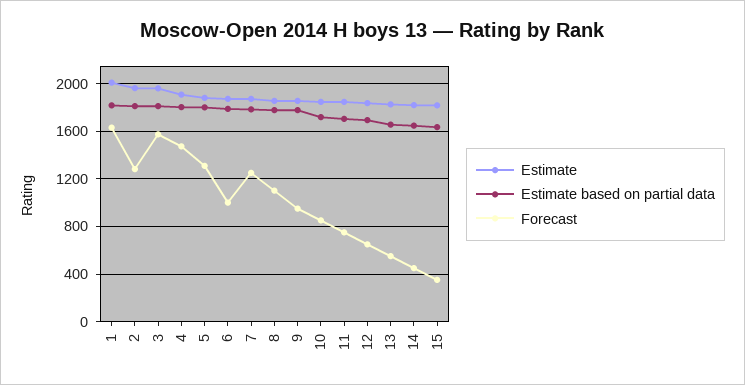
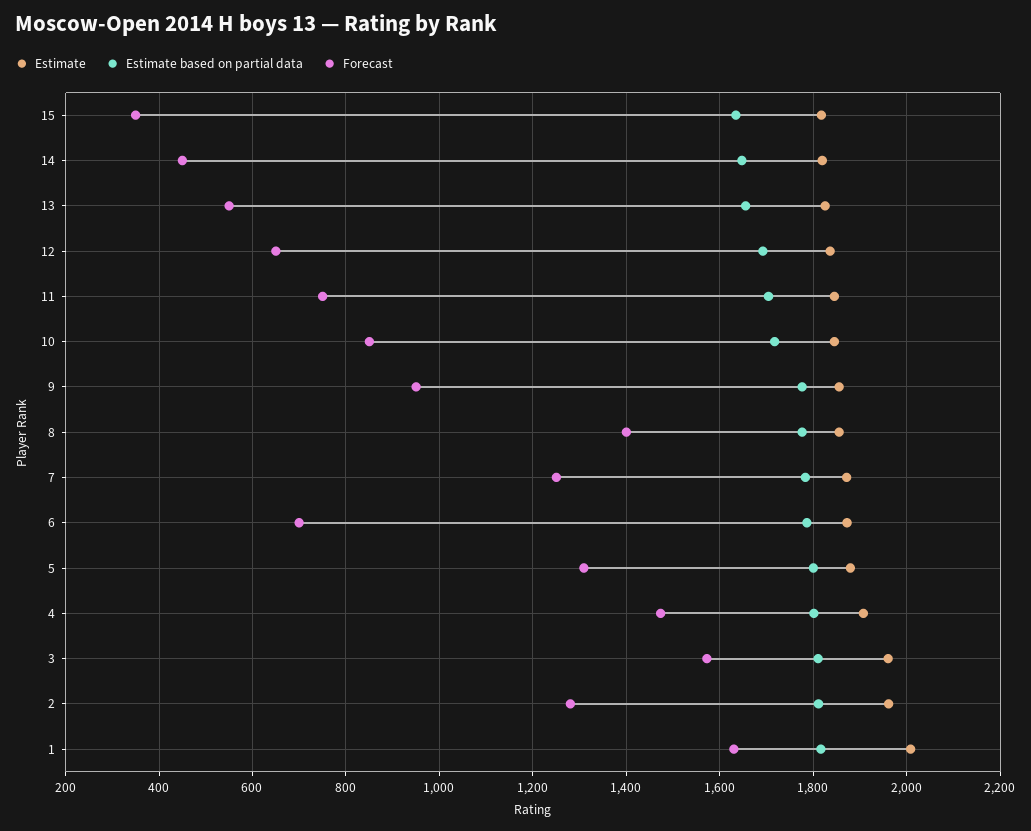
  {
    "Estimate": {
      "1": 2000,
      "2": 1960,
      "3": 1960,
      "4": 1900,
      "5": 1880,
      "6": 1880,
      "7": 1880,
      "8": 1860,
      "9": 1860,
      "10": 1840,
      "11": 1840,
      "12": 1840,
      "13": 1820,
      "14": 1820,
      "15": 1820
    },
    "Estimate based on partial data": {
      "1": 1820,
      "2": 1820,
      "3": 1820,
      "4": 1800,
      "5": 1800,
      "6": 1780,
      "7": 1780,
      "8": 1780,
      "9": 1780,
      "10": 1720,
      "11": 1700,
      "12": 1700,
      "13": 1660,
      "14": 1640,
      "15": 1640
    },
    "Forecast": {
      "1": 1640,
      "2": 1280,
      "3": 1580,
      "4": 1480,
      "5": 1300,
-     "6": 1000,
+     "6": 700,
      "7": 1260,
-     "8": 1100,
+     "8": 1400,
      "9": 960,
      "10": 860,
      "11": 760,
      "12": 660,
      "13": 560,
      "14": 460,
      "15": 360
    }
  }

